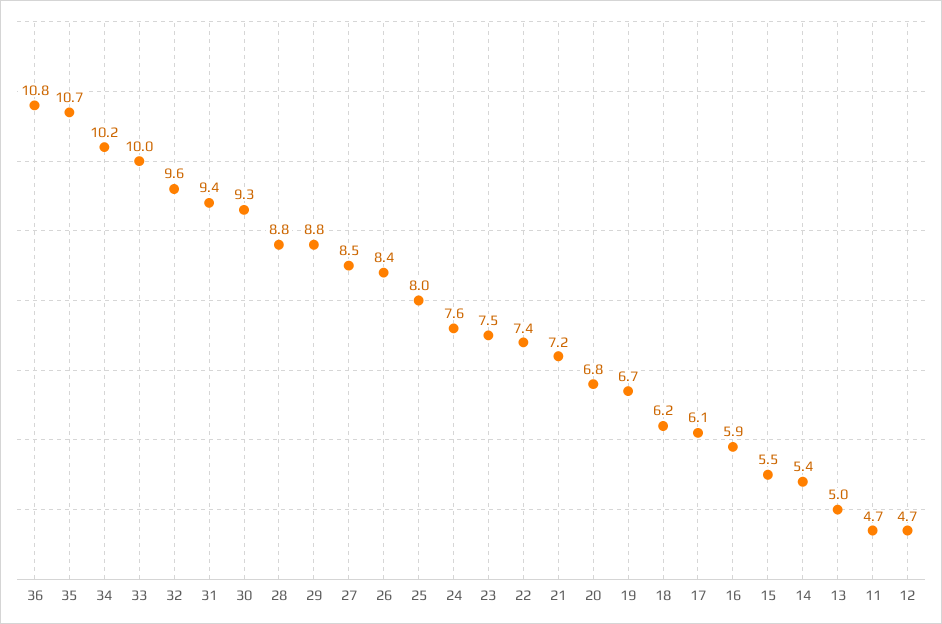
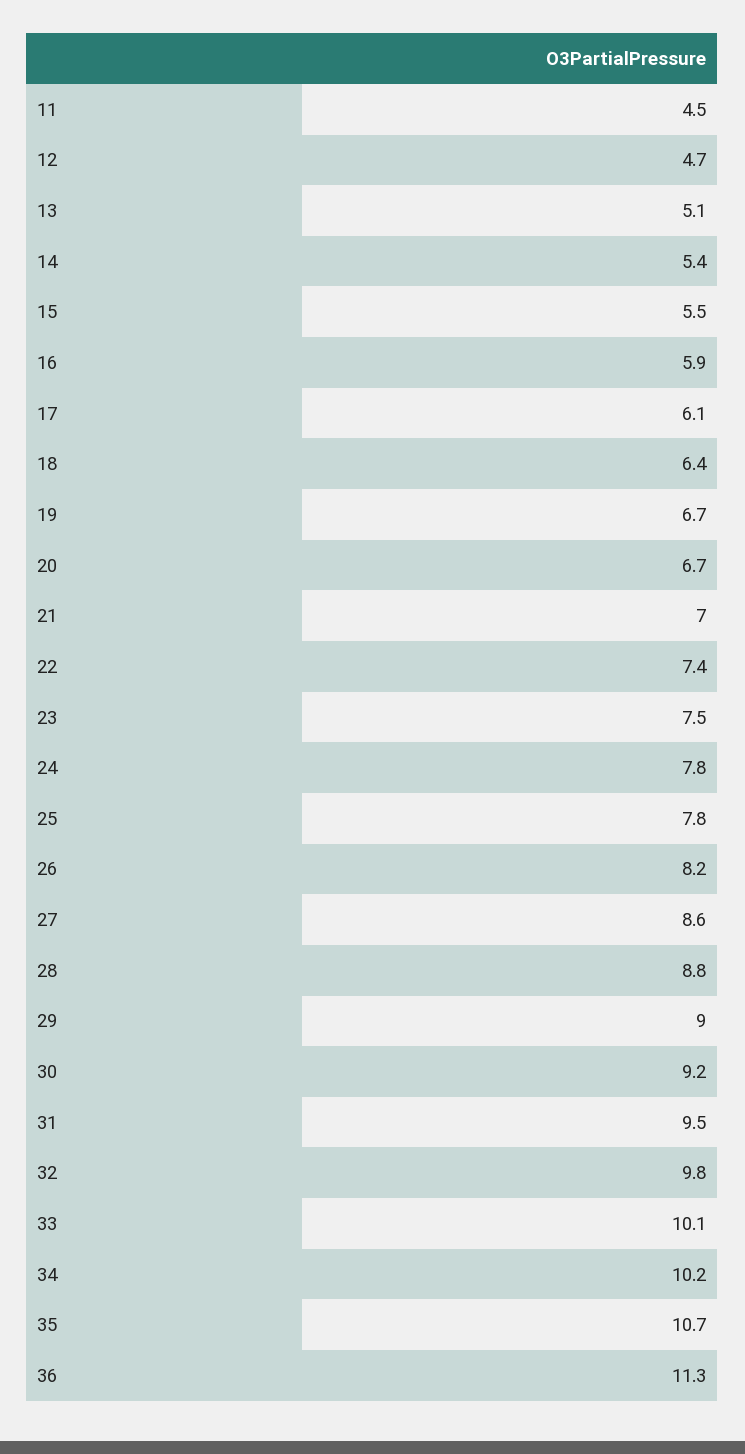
  {
-   "36": 10.8,
+   "36": 11.3,
    "35": 10.7,
    "34": 10.2,
-   "33": 10,
+   "33": 10.1,
-   "32": 9.6,
+   "32": 9.8,
-   "31": 9.4,
+   "31": 9.5,
-   "30": 9.3,
+   "30": 9.2,
    "28": 8.8,
-   "29": 8.8,
+   "29": 9,
-   "27": 8.5,
+   "27": 8.6,
-   "26": 8.4,
+   "26": 8.2,
-   "25": 8,
+   "25": 7.8,
-   "24": 7.6,
+   "24": 7.8,
    "23": 7.5,
    "22": 7.4,
-   "21": 7.2,
+   "21": 7,
-   "20": 6.8,
+   "20": 6.7,
    "19": 6.7,
-   "18": 6.2,
+   "18": 6.4,
    "17": 6.1,
    "16": 5.9,
    "15": 5.5,
    "14": 5.4,
-   "13": 5,
+   "13": 5.1,
-   "11": 4.7,
+   "11": 4.5,
    "12": 4.7
  }

